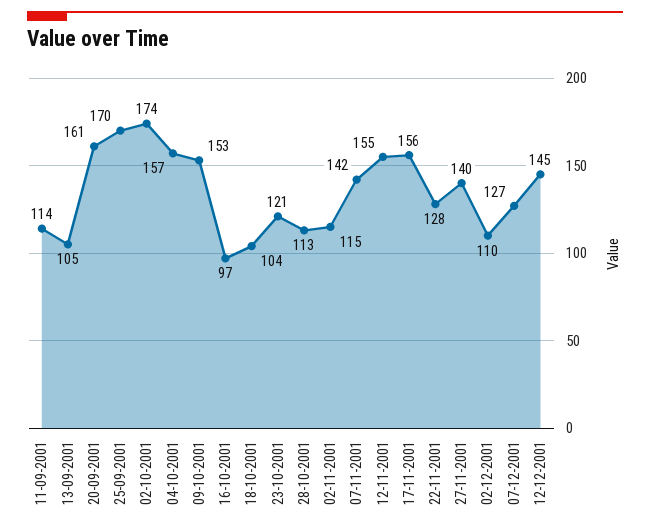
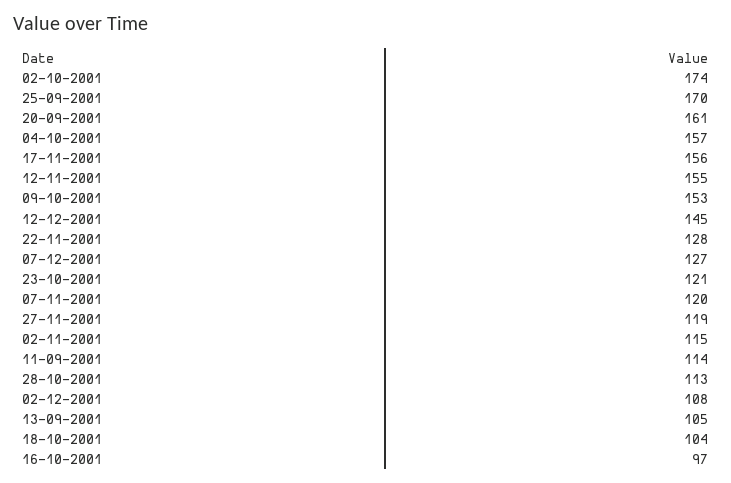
  {
    "11-09-2001": 114,
    "13-09-2001": 105,
    "20-09-2001": 161,
    "25-09-2001": 170,
    "02-10-2001": 174,
    "04-10-2001": 157,
    "09-10-2001": 153,
    "16-10-2001": 97,
    "18-10-2001": 104,
    "23-10-2001": 121,
    "28-10-2001": 113,
    "02-11-2001": 115,
-   "07-11-2001": 142,
+   "07-11-2001": 120,
    "12-11-2001": 155,
    "17-11-2001": 156,
    "22-11-2001": 128,
-   "27-11-2001": 140,
+   "27-11-2001": 119,
-   "02-12-2001": 110,
+   "02-12-2001": 108,
    "07-12-2001": 127,
    "12-12-2001": 145
  }

